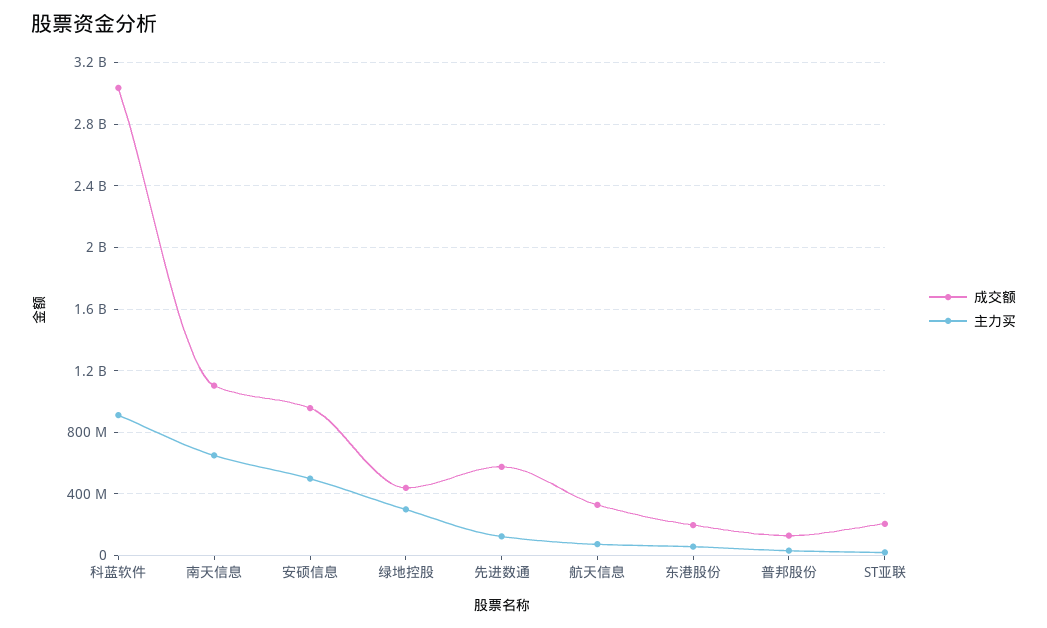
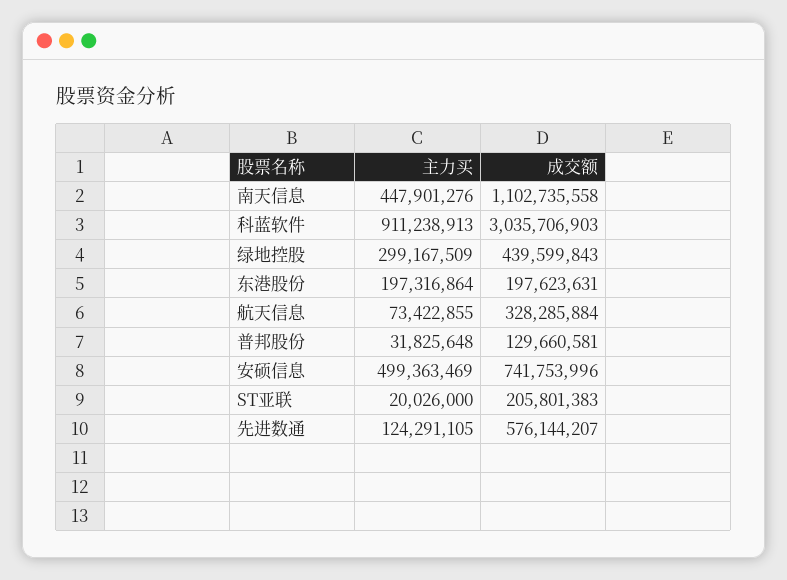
  {
    "成交额": {
      "科蓝软件": 3035706903,
      "南天信息": 1102735558,
-     "安硕信息": 950000000,
+     "安硕信息": 741753996,
      "绿地控股": 439599843,
      "先进数通": 576144207,
      "航天信息": 328285884,
      "东港股份": 197623631,
      "普邦股份": 129660581,
      "ST亚联": 205801383
    },
    "主力买": {
      "科蓝软件": 911238913,
-     "南天信息": 650000000,
+     "南天信息": 447901276,
      "安硕信息": 499363469,
      "绿地控股": 299167509,
      "先进数通": 124291105,
      "航天信息": 73422855,
-     "东港股份": 50000000,
+     "东港股份": 197316864,
      "普邦股份": 31825648,
      "ST亚联": 20026000
    }
  }

